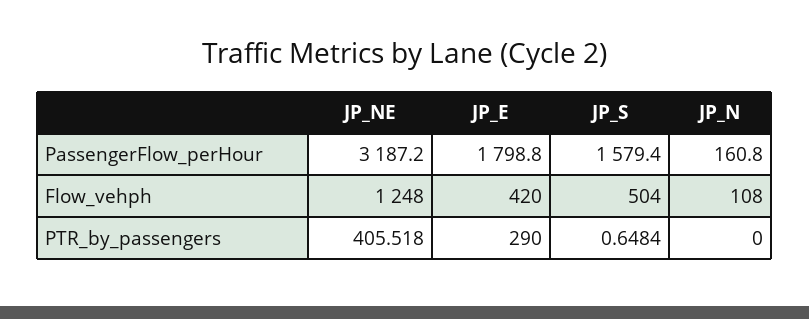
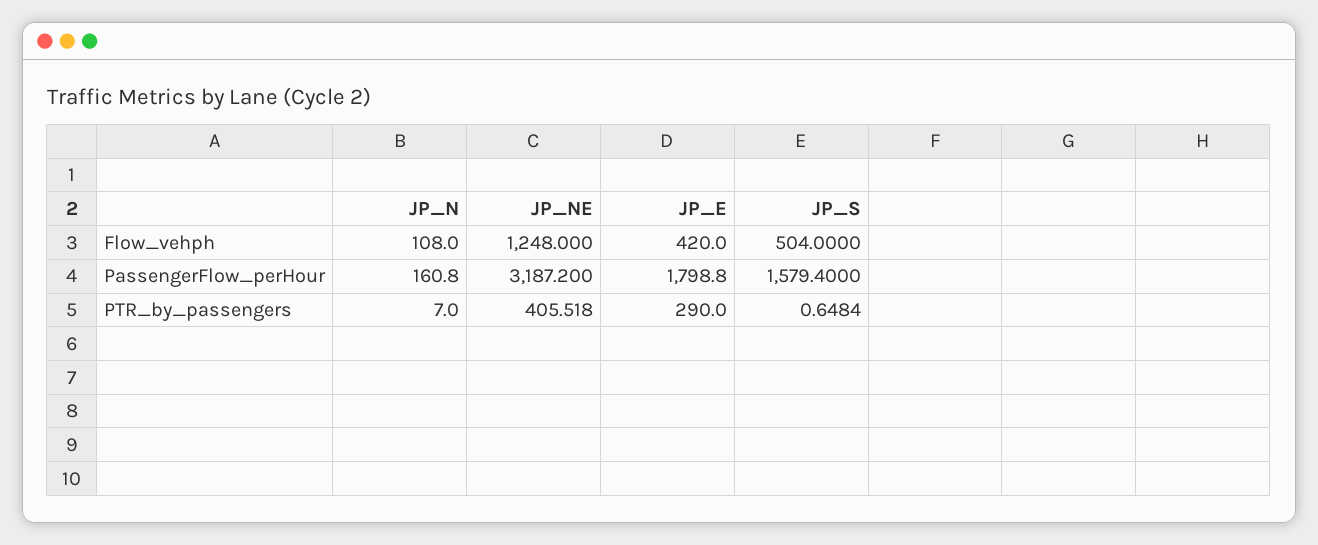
  {
    "JP_NE": {
      "PassengerFlow_perHour": 3187.2,
      "Flow_vehph": 1248,
      "PTR_by_passengers": 405.518
    },
    "JP_E": {
      "PassengerFlow_perHour": 1798.8,
      "Flow_vehph": 420,
      "PTR_by_passengers": 290
    },
    "JP_S": {
      "PassengerFlow_perHour": 1579.4,
      "Flow_vehph": 504,
      "PTR_by_passengers": 0.6484
    },
    "JP_N": {
      "PassengerFlow_perHour": 160.8,
      "Flow_vehph": 108,
-     "PTR_by_passengers": 0
+     "PTR_by_passengers": 7
    }
  }

